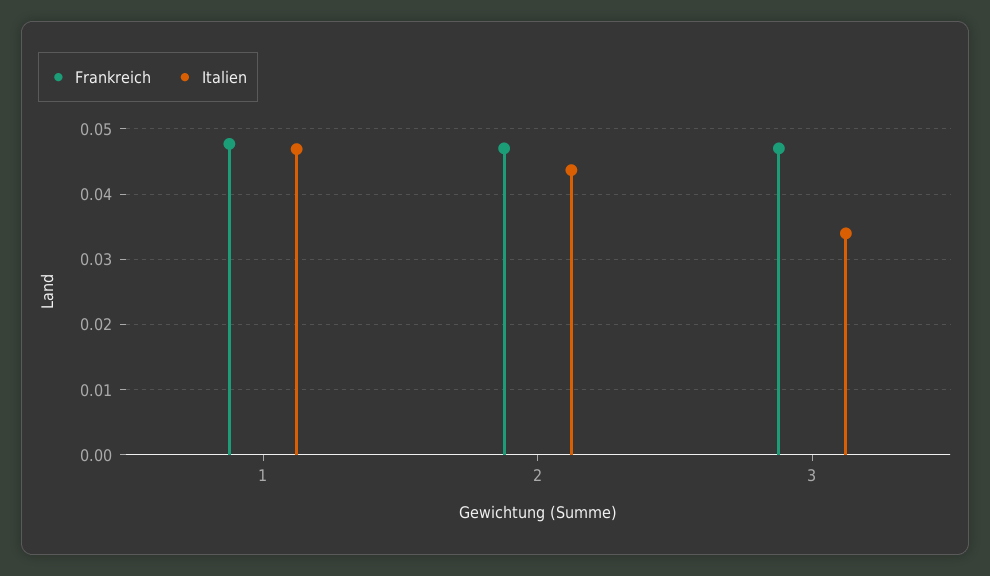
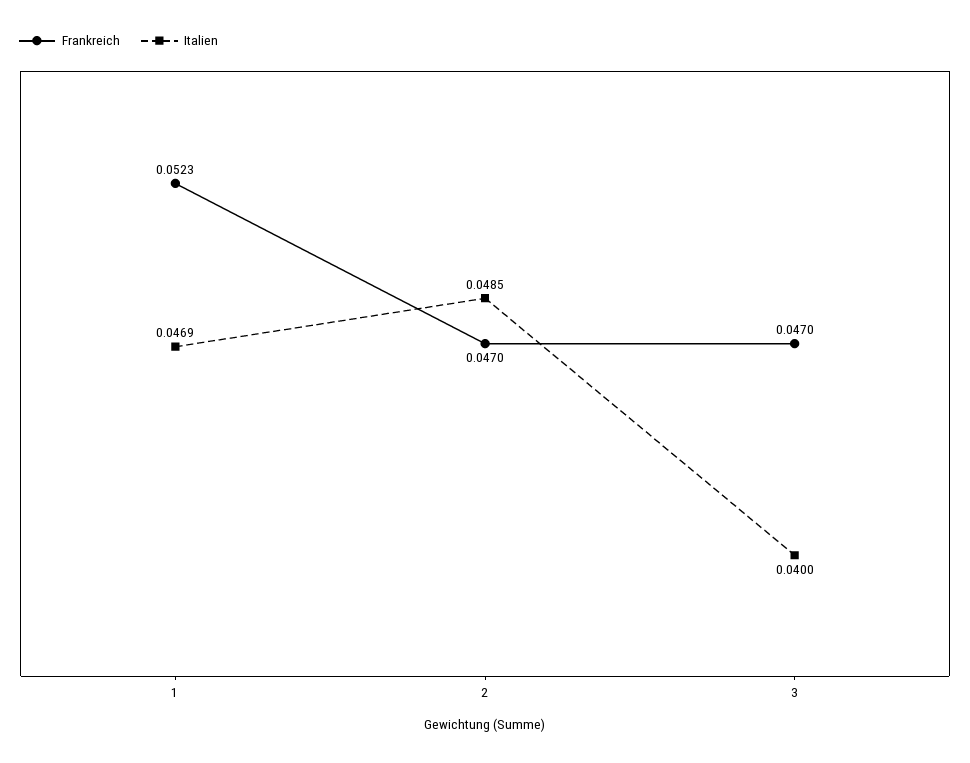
  {
    "Frankreich": {
-     "1": 0.048,
+     "1": 0.0523,
      "2": 0.047,
      "3": 0.047
    },
    "Italien": {
      "1": 0.0469,
-     "2": 0.044,
+     "2": 0.0485,
-     "3": 0.034
+     "3": 0.04
    }
  }

